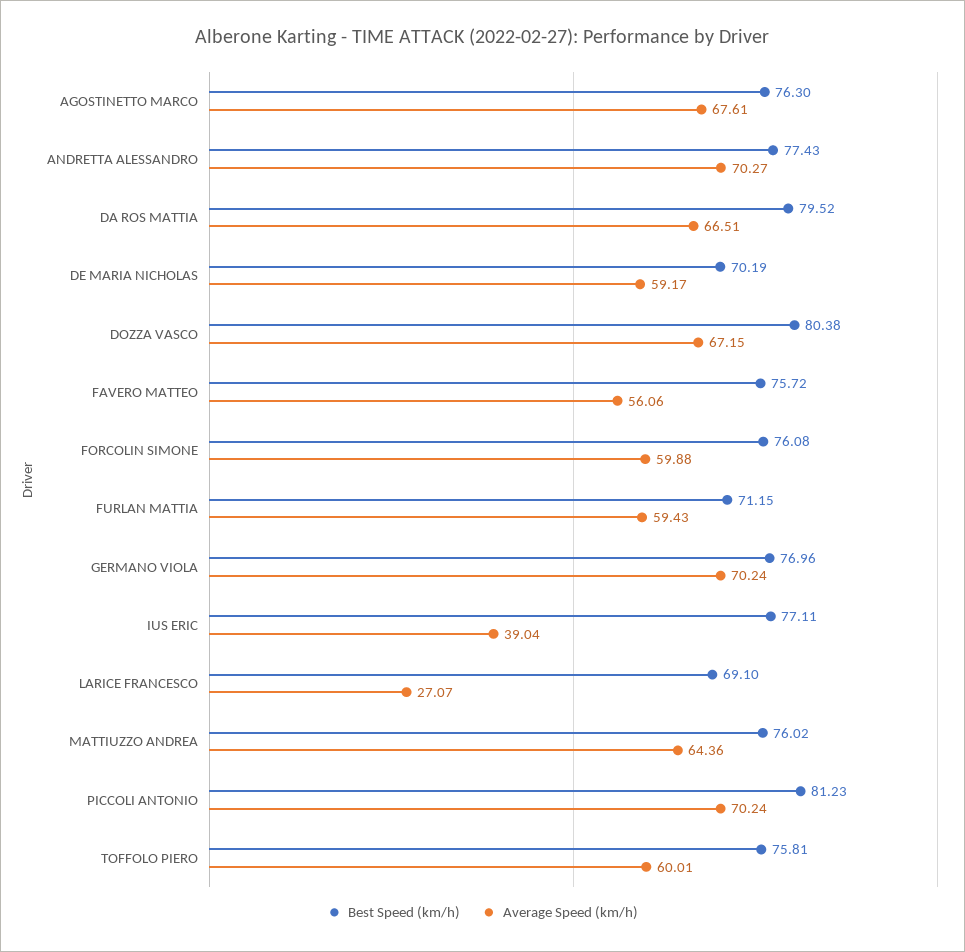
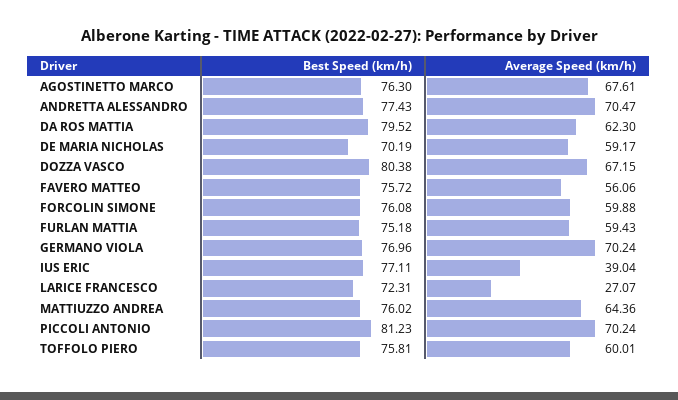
  {
    "Best Speed (km/h)": {
      "AGOSTINETTO MARCO": 76.3,
      "ANDRETTA ALESSANDRO": 77.43,
      "DA ROS MATTIA": 79.52,
      "DE MARIA NICHOLAS": 70.19,
      "DOZZA VASCO": 80.38,
      "FAVERO MATTEO": 75.72,
      "FORCOLIN SIMONE": 76.08,
-     "FURLAN MATTIA": 71.15,
+     "FURLAN MATTIA": 75.18,
      "GERMANO VIOLA": 76.96,
      "IUS ERIC": 77.11,
-     "LARICE FRANCESCO": 69.1,
+     "LARICE FRANCESCO": 72.31,
      "MATTIUZZO ANDREA": 76.02,
      "PICCOLI ANTONIO": 81.23,
      "TOFFOLO PIERO": 75.81
    },
    "Average Speed (km/h)": {
      "AGOSTINETTO MARCO": 67.61,
-     "ANDRETTA ALESSANDRO": 70.27,
+     "ANDRETTA ALESSANDRO": 70.47,
-     "DA ROS MATTIA": 66.51,
+     "DA ROS MATTIA": 62.3,
      "DE MARIA NICHOLAS": 59.17,
      "DOZZA VASCO": 67.15,
      "FAVERO MATTEO": 56.06,
      "FORCOLIN SIMONE": 59.88,
      "FURLAN MATTIA": 59.43,
      "GERMANO VIOLA": 70.24,
      "IUS ERIC": 39.04,
      "LARICE FRANCESCO": 27.07,
      "MATTIUZZO ANDREA": 64.36,
      "PICCOLI ANTONIO": 70.24,
      "TOFFOLO PIERO": 60.01
    }
  }

